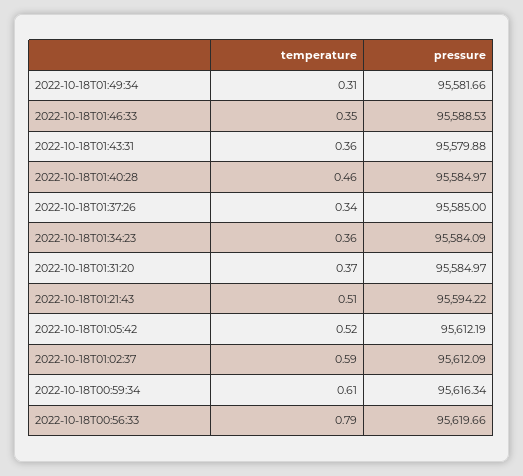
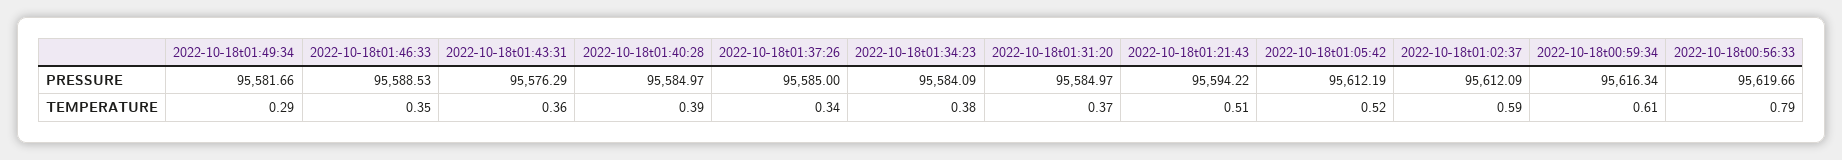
  {
    "temperature": {
-     "2022-10-18T01:49:34": 0.31,
+     "2022-10-18T01:49:34": 0.29,
      "2022-10-18T01:46:33": 0.35,
      "2022-10-18T01:43:31": 0.36,
-     "2022-10-18T01:40:28": 0.46,
+     "2022-10-18T01:40:28": 0.39,
      "2022-10-18T01:37:26": 0.34,
-     "2022-10-18T01:34:23": 0.36,
+     "2022-10-18T01:34:23": 0.38,
      "2022-10-18T01:31:20": 0.37,
      "2022-10-18T01:21:43": 0.51,
      "2022-10-18T01:05:42": 0.52,
      "2022-10-18T01:02:37": 0.59,
      "2022-10-18T00:59:34": 0.61,
      "2022-10-18T00:56:33": 0.79
    },
    "pressure": {
      "2022-10-18T01:49:34": 95581.66,
      "2022-10-18T01:46:33": 95588.53,
-     "2022-10-18T01:43:31": 95579.88,
+     "2022-10-18T01:43:31": 95576.29,
      "2022-10-18T01:40:28": 95584.97,
      "2022-10-18T01:37:26": 95585,
      "2022-10-18T01:34:23": 95584.09,
      "2022-10-18T01:31:20": 95584.97,
      "2022-10-18T01:21:43": 95594.22,
      "2022-10-18T01:05:42": 95612.19,
      "2022-10-18T01:02:37": 95612.09,
      "2022-10-18T00:59:34": 95616.34,
      "2022-10-18T00:56:33": 95619.66
    }
  }

